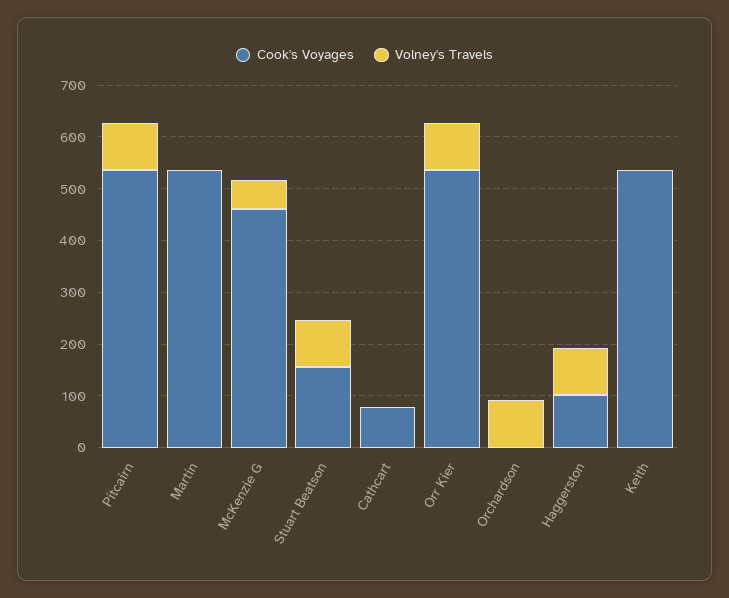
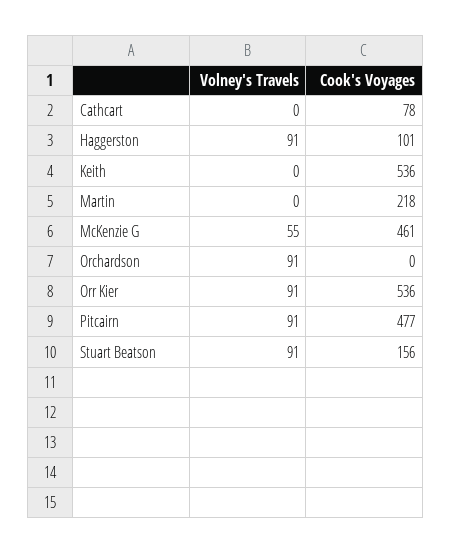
  {
    "Cook's Voyages": {
-     "Pitcairn": 540,
+     "Pitcairn": 477,
-     "Martin": 540,
+     "Martin": 218,
      "McKenzie G": 461,
      "Stuart Beatson": 156,
      "Cathcart": 78,
      "Orr Kier": 536,
      "Orchardson": 0,
      "Haggerston": 101,
      "Keith": 536
    },
    "Volney's Travels": {
      "Pitcairn": 91,
      "Martin": 0,
      "McKenzie G": 55,
      "Stuart Beatson": 91,
      "Cathcart": 0,
      "Orr Kier": 91,
      "Orchardson": 91,
      "Haggerston": 91,
      "Keith": 0
    }
  }

